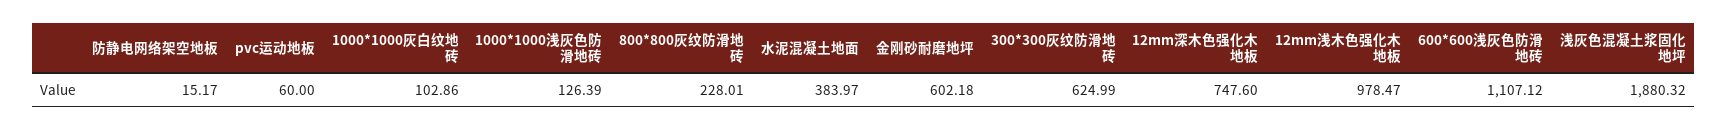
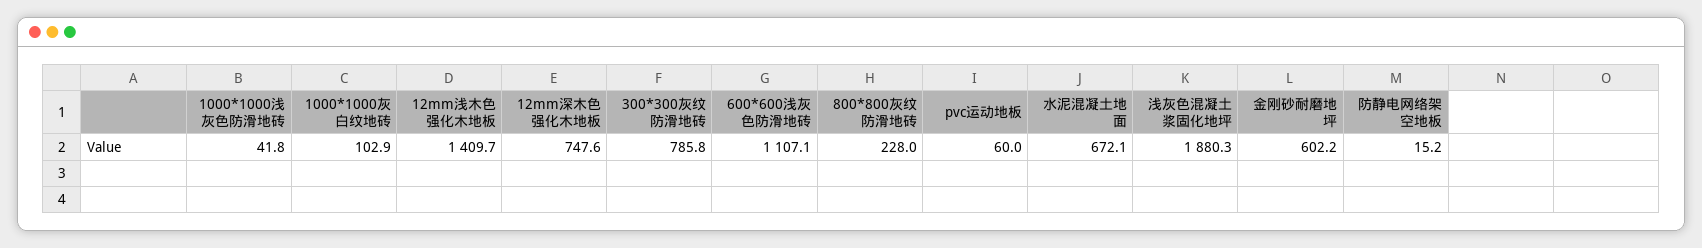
  {
    "防静电网络架空地板": 15.17,
    "pvc运动地板": 60,
    "1000*1000灰白纹地砖": 102.86,
-   "1000*1000浅灰色防滑地砖": 126.39,
+   "1000*1000浅灰色防滑地砖": 41.8,
    "800*800灰纹防滑地砖": 228.01,
-   "水泥混凝土地面": 383.97,
+   "水泥混凝土地面": 672.1,
    "金刚砂耐磨地坪": 602.18,
-   "300*300灰纹防滑地砖": 624.99,
+   "300*300灰纹防滑地砖": 785.8,
    "12mm深木色强化木地板": 747.6,
-   "12mm浅木色强化木地板": 978.47,
+   "12mm浅木色强化木地板": 1409.7,
    "600*600浅灰色防滑地砖": 1107.12,
    "浅灰色混凝土浆固化地坪": 1880.32
  }

